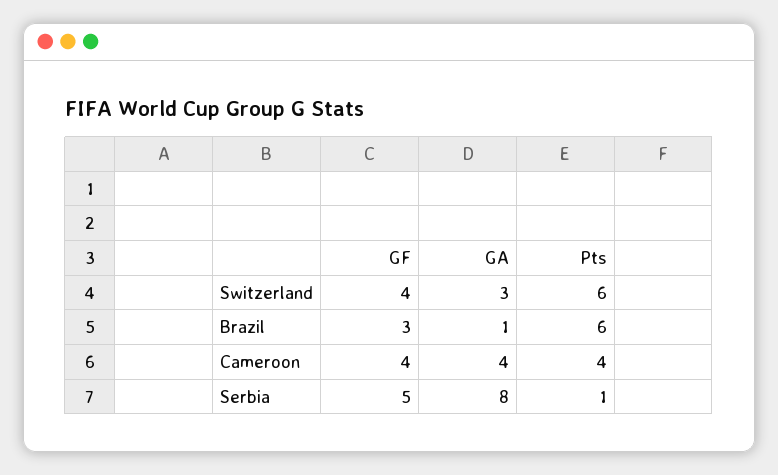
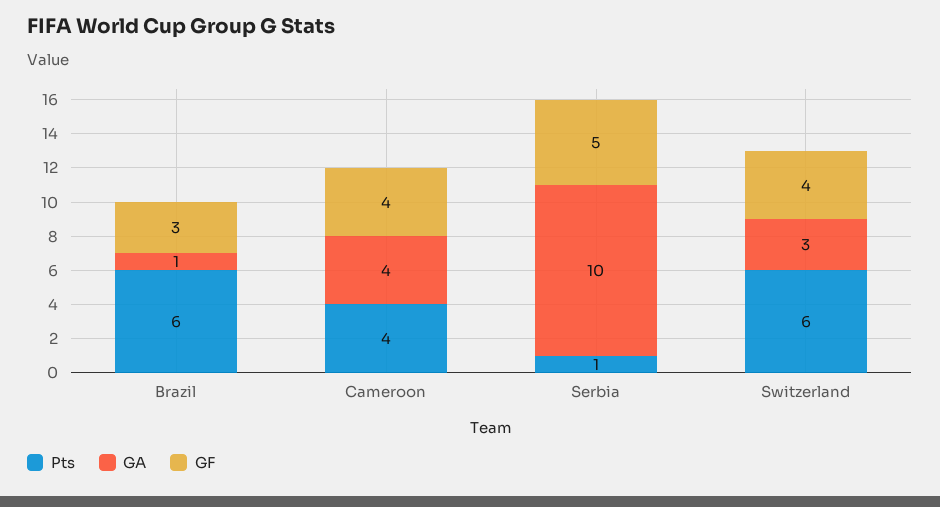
  {
    "GF": {
      "Switzerland": 4,
      "Brazil": 3,
      "Cameroon": 4,
      "Serbia": 5
    },
    "GA": {
      "Switzerland": 3,
      "Brazil": 1,
      "Cameroon": 4,
-     "Serbia": 8
+     "Serbia": 10
    },
    "Pts": {
      "Switzerland": 6,
      "Brazil": 6,
      "Cameroon": 4,
      "Serbia": 1
    }
  }

